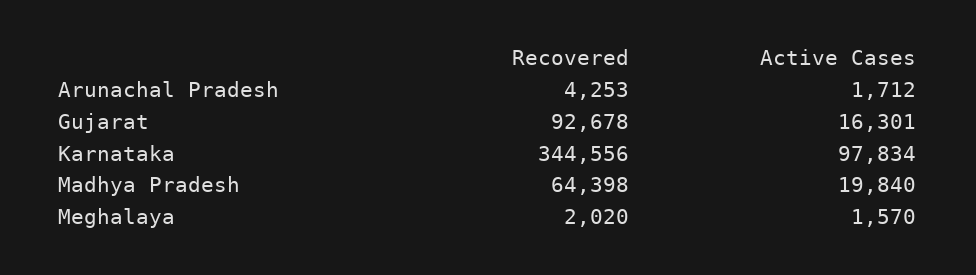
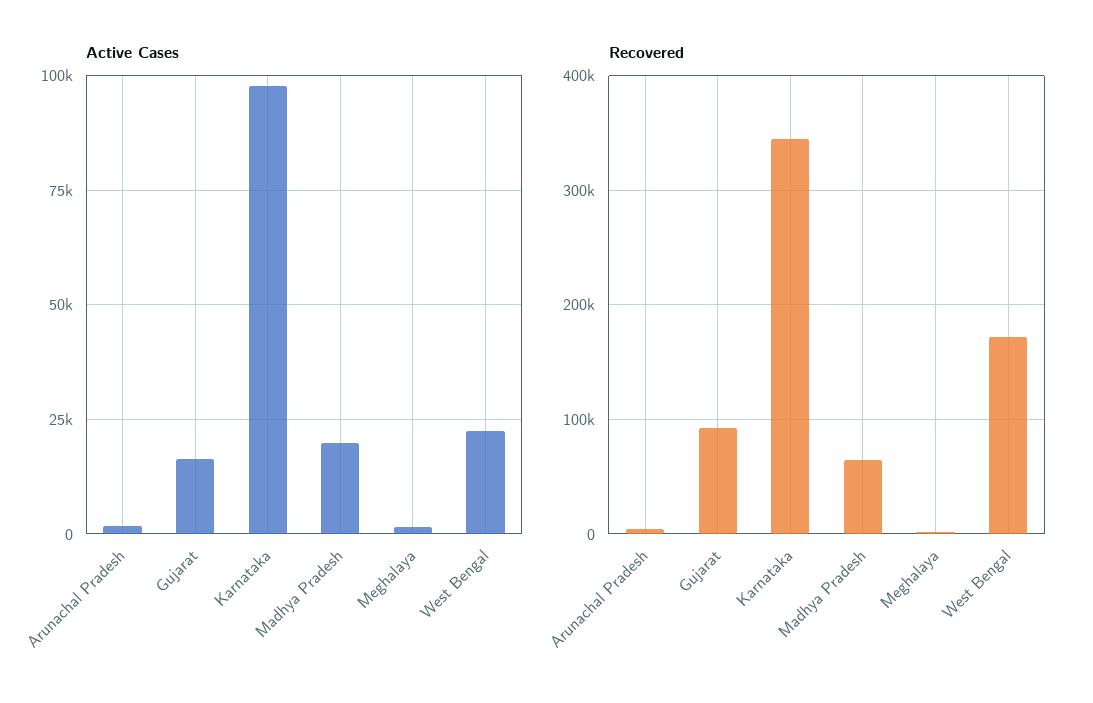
  {
    "Recovered": {
      "Arunachal Pradesh": 4253,
      "Gujarat": 92678,
      "Karnataka": 344556,
      "Madhya Pradesh": 64398,
-     "Meghalaya": 2020
+     "Meghalaya": 2020,
+     "West Bengal": 170000
    },
    "Active Cases": {
      "Arunachal Pradesh": 1712,
      "Gujarat": 16301,
      "Karnataka": 97834,
      "Madhya Pradesh": 19840,
-     "Meghalaya": 1570
+     "Meghalaya": 1570,
+     "West Bengal": 22500
    }
  }

